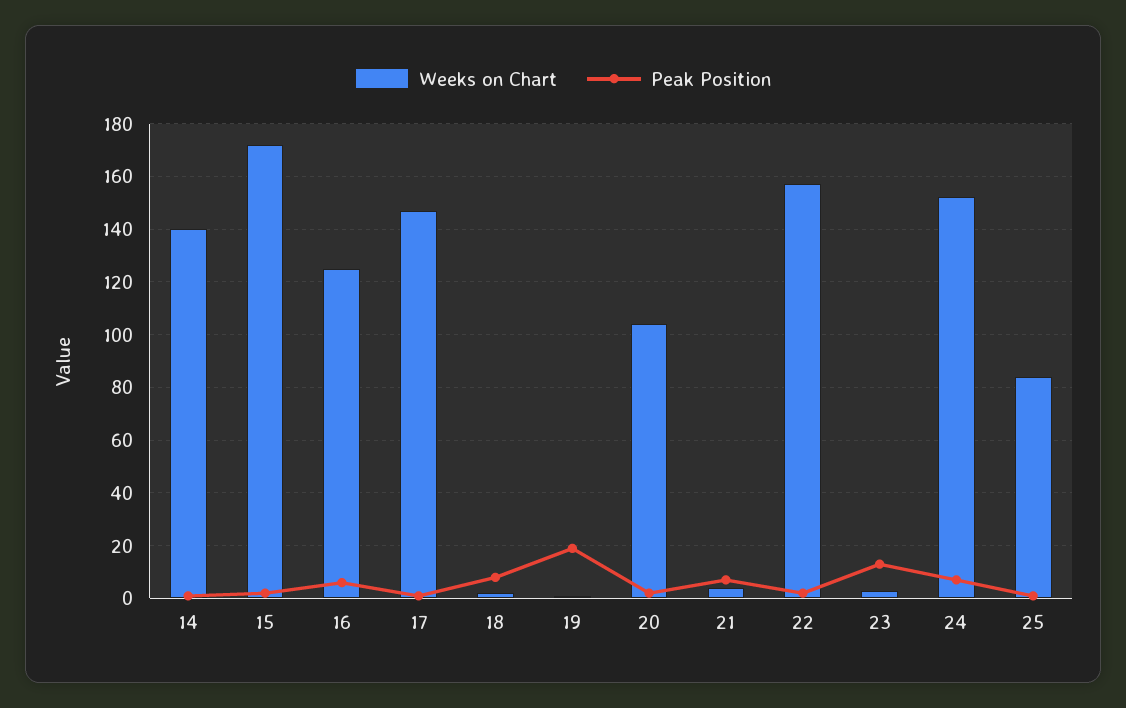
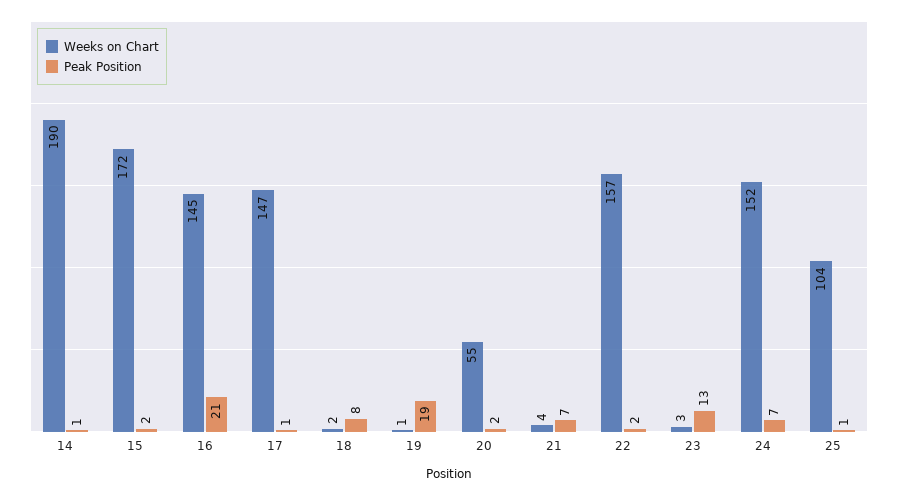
  {
    "Weeks on Chart": {
-     "14": 140,
+     "14": 190,
      "15": 172,
-     "16": 125,
+     "16": 145,
      "17": 147,
      "18": 2,
      "19": 1,
-     "20": 105,
+     "20": 55,
      "21": 4,
      "22": 157,
      "23": 3,
      "24": 152,
-     "25": 85
+     "25": 104
    },
    "Peak Position": {
      "14": 1,
      "15": 2,
-     "16": 5,
+     "16": 21,
      "17": 1,
      "18": 8,
      "19": 19,
      "20": 2,
      "21": 7,
      "22": 2,
      "23": 13,
      "24": 7,
      "25": 1
    }
  }

